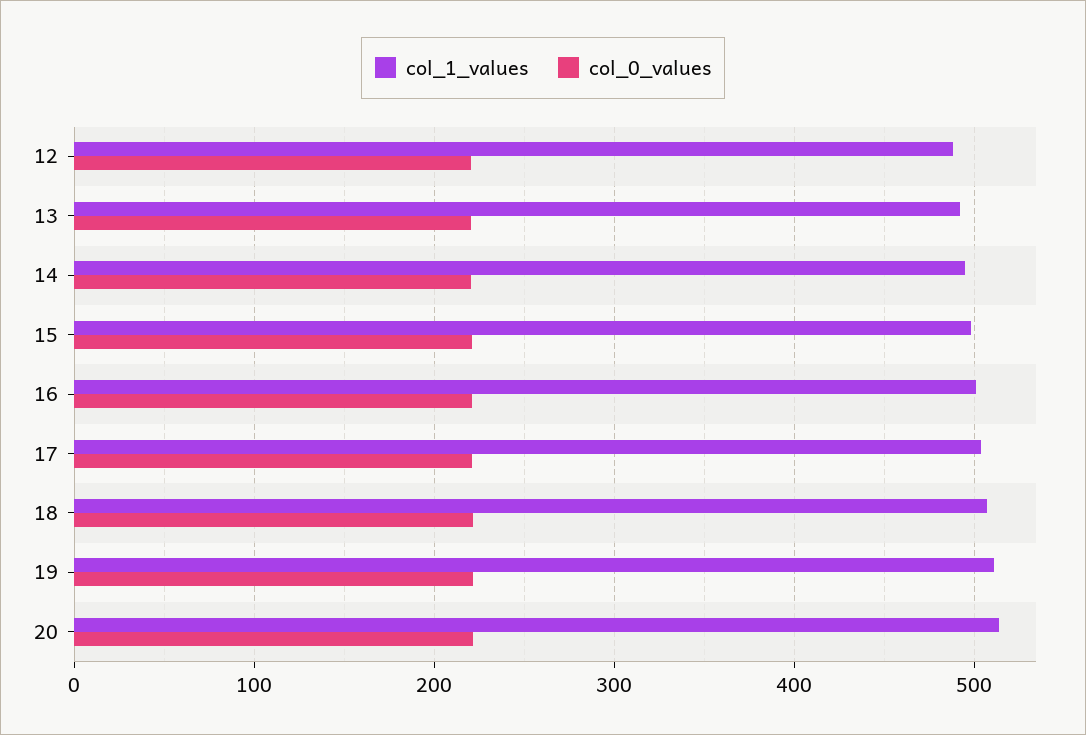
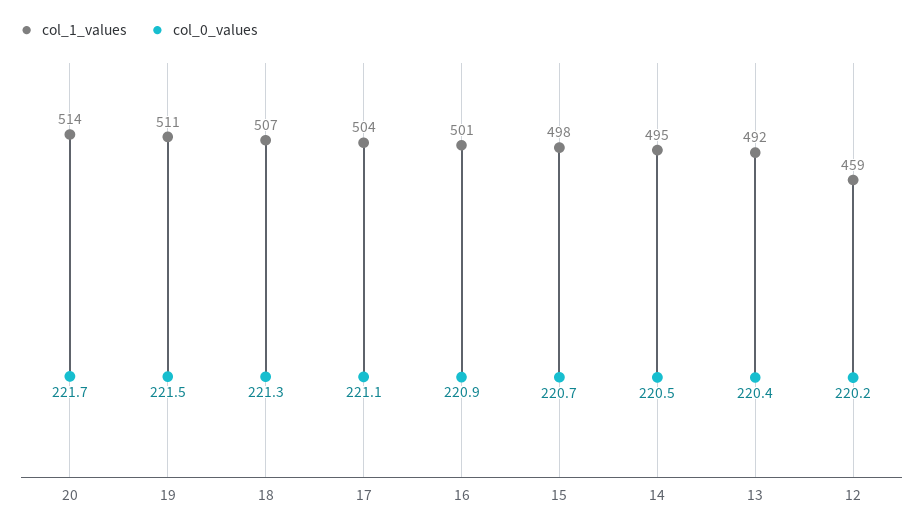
  {
    "col_1_values": {
-     "12": 490,
+     "12": 459,
      "13": 492,
      "14": 495,
      "15": 498,
      "16": 501,
      "17": 504,
      "18": 507,
      "19": 511,
      "20": 514
    },
    "col_0_values": {
      "12": 220.2,
      "13": 220.4,
      "14": 220.5,
      "15": 220.7,
      "16": 220.9,
      "17": 221.1,
      "18": 221.3,
      "19": 221.5,
      "20": 221.7
    }
  }

